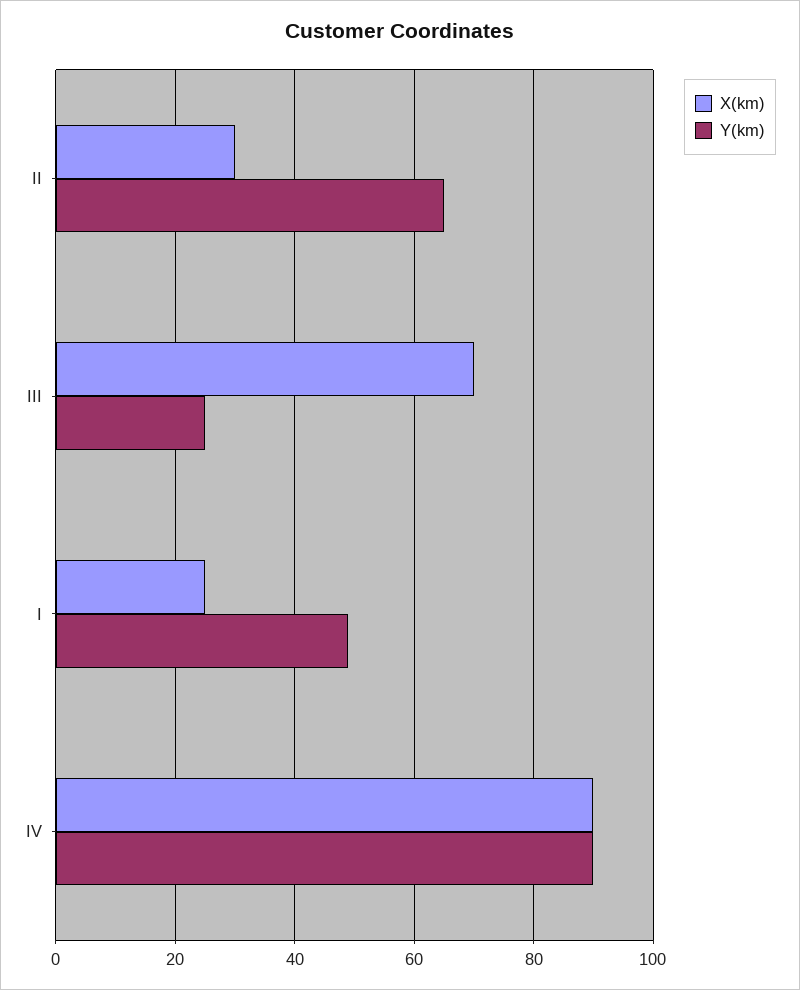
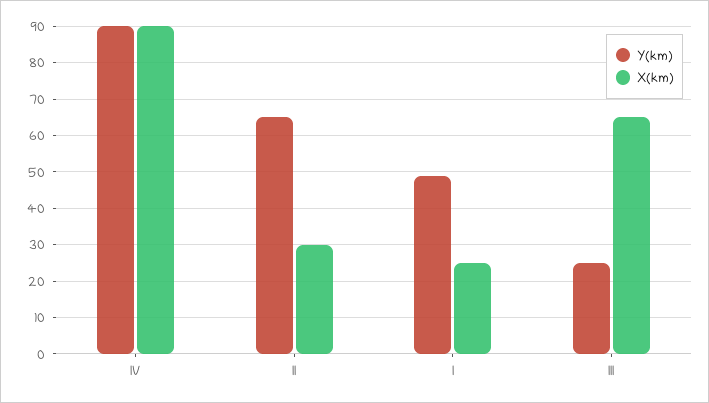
  {
    "X(km)": {
      "II": 30,
-     "III": 70,
+     "III": 65,
      "I": 25,
      "IV": 90
    },
    "Y(km)": {
      "II": 65,
      "III": 25,
      "I": 50,
      "IV": 90
    }
  }

